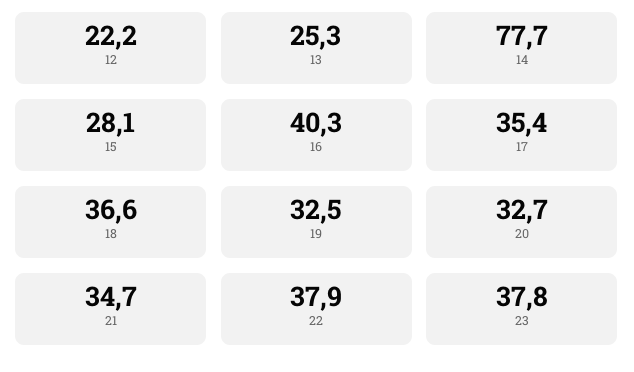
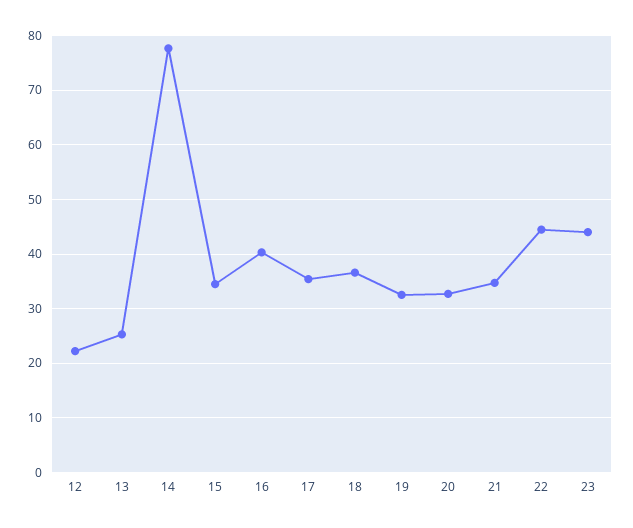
  {
    "12": 22.2,
    "13": 25.3,
    "14": 77.7,
-   "15": 28.1,
+   "15": 34,
    "16": 40.3,
    "17": 35.4,
    "18": 36.6,
    "19": 32.5,
    "20": 32.7,
    "21": 34.7,
-   "22": 37.9,
+   "22": 44,
-   "23": 37.8
+   "23": 44
  }

